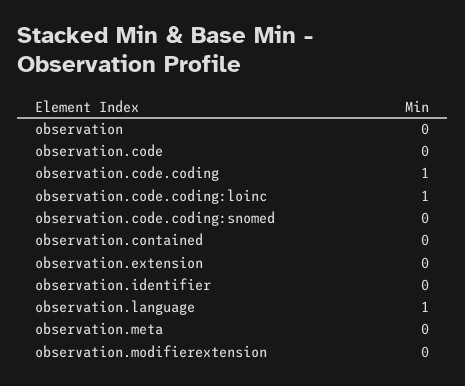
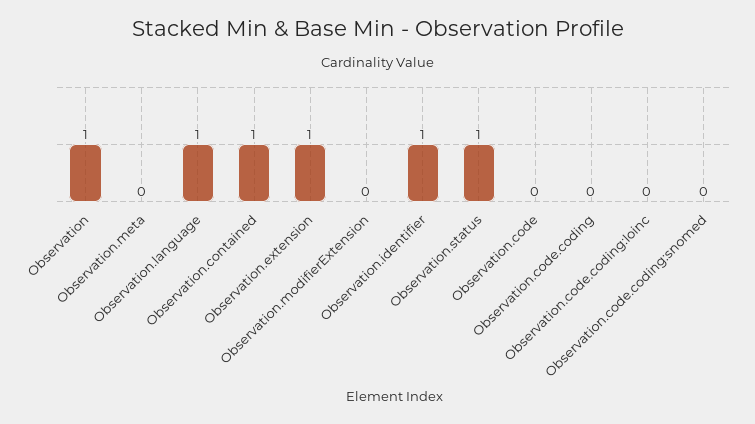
  {
-   "observation": 0,
+   "observation": 1,
    "observation.code": 0,
-   "observation.code.coding": 1,
+   "observation.code.coding": 0,
-   "observation.code.coding:loinc": 1,
+   "observation.code.coding:loinc": 0,
    "observation.code.coding:snomed": 0,
-   "observation.contained": 0,
+   "observation.contained": 1,
-   "observation.extension": 0,
+   "observation.extension": 1,
-   "observation.identifier": 0,
+   "observation.identifier": 1,
    "observation.language": 1,
    "observation.meta": 0,
-   "observation.modifierextension": 0
+   "observation.modifierextension": 0,
+   "Observation.status": 1
  }

